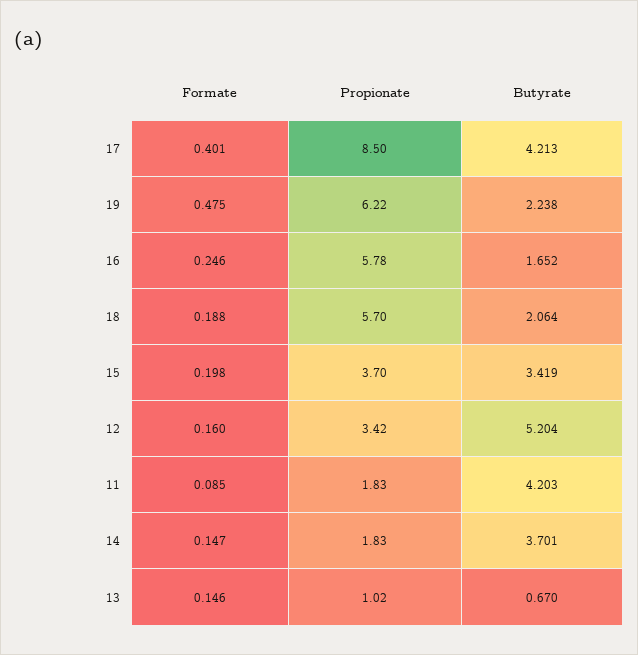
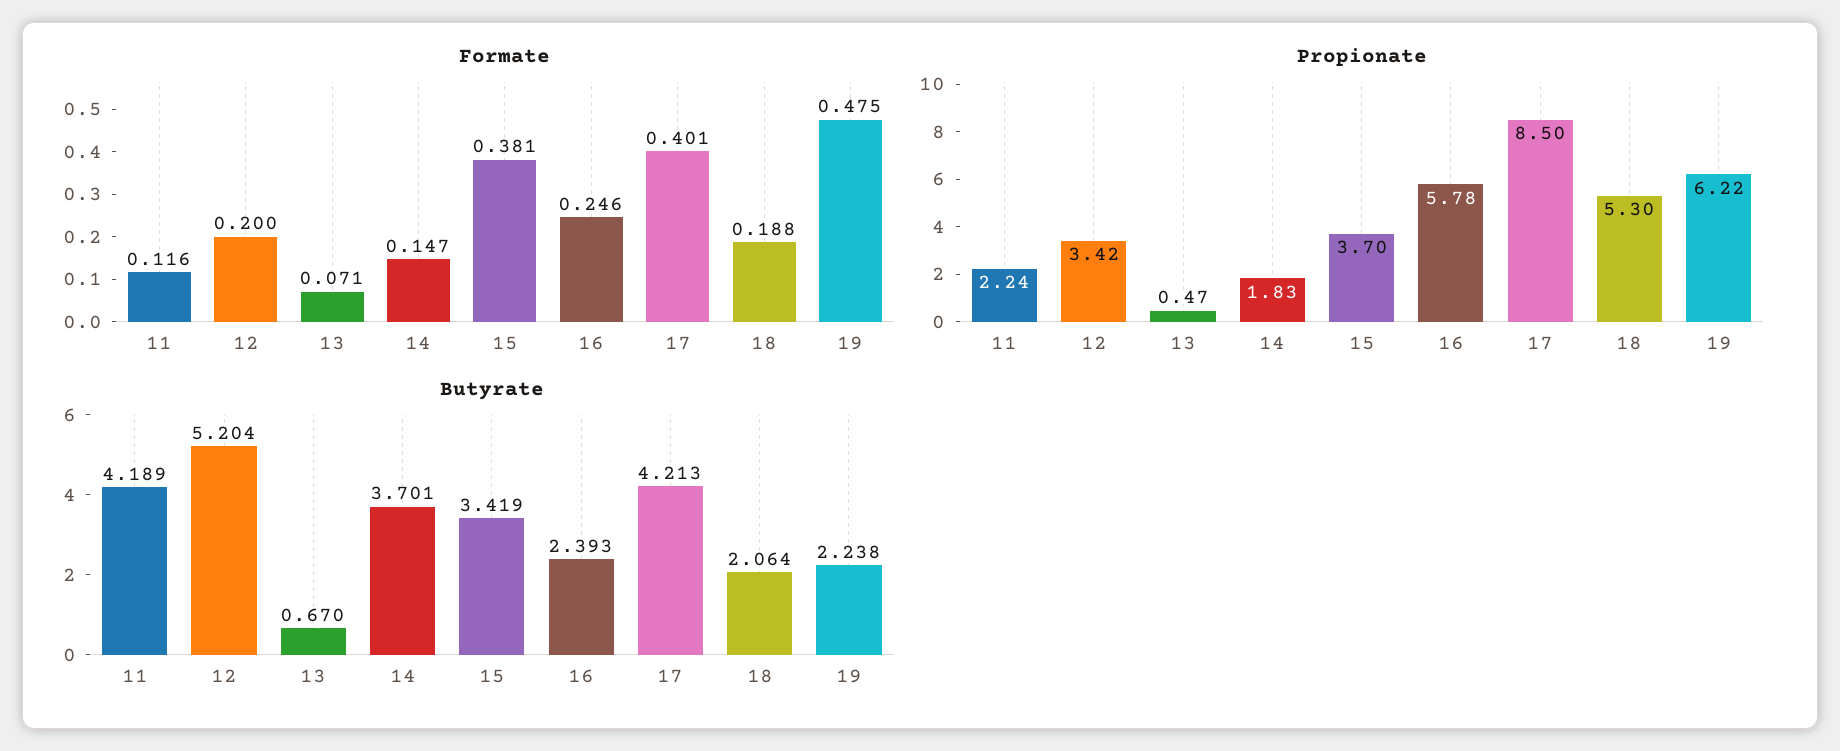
  {
    "Formate": {
      "17": 0.401,
      "19": 0.475,
      "16": 0.246,
      "18": 0.188,
-     "15": 0.198,
+     "15": 0.381,
-     "12": 0.16,
+     "12": 0.2,
-     "11": 0.085,
+     "11": 0.116,
      "14": 0.147,
-     "13": 0.146
+     "13": 0.071
    },
    "Propionate": {
      "17": 8.5,
      "19": 6.22,
      "16": 5.78,
-     "18": 5.7,
+     "18": 5.3,
      "15": 3.7,
      "12": 3.42,
-     "11": 1.83,
+     "11": 2.24,
      "14": 1.83,
-     "13": 1.02
+     "13": 0.47
    },
    "Butyrate": {
      "17": 4.213,
      "19": 2.238,
-     "16": 1.652,
+     "16": 2.393,
      "18": 2.064,
      "15": 3.419,
      "12": 5.204,
-     "11": 4.203,
+     "11": 4.189,
      "14": 3.701,
      "13": 0.67
    }
  }

